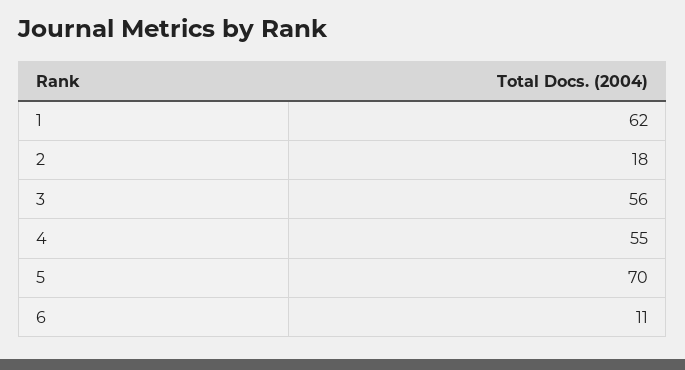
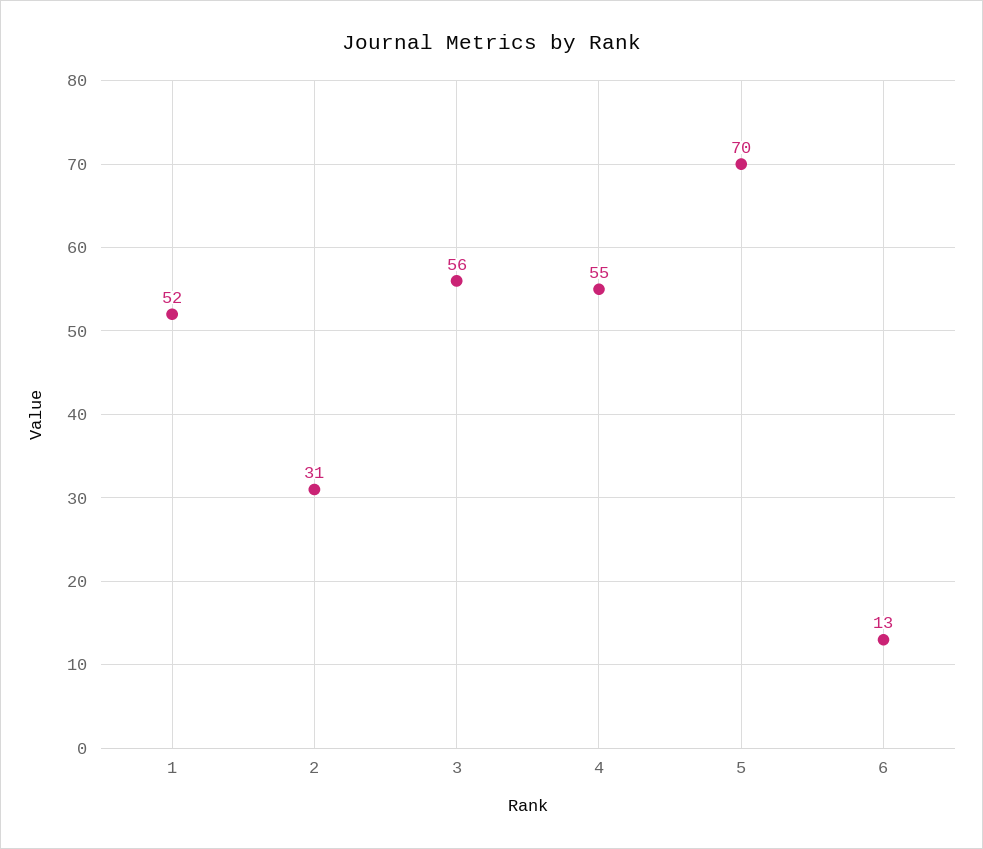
  {
-   "1": 62,
+   "1": 52,
-   "2": 18,
+   "2": 31,
    "3": 56,
    "4": 55,
    "5": 70,
-   "6": 11
+   "6": 13
  }

